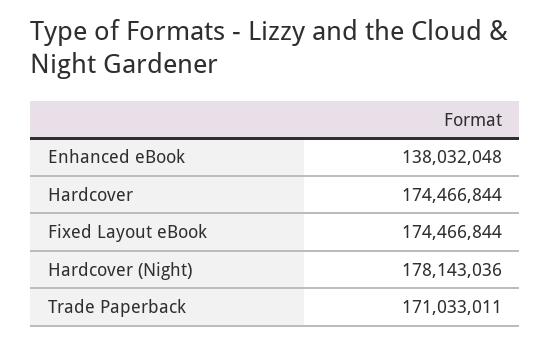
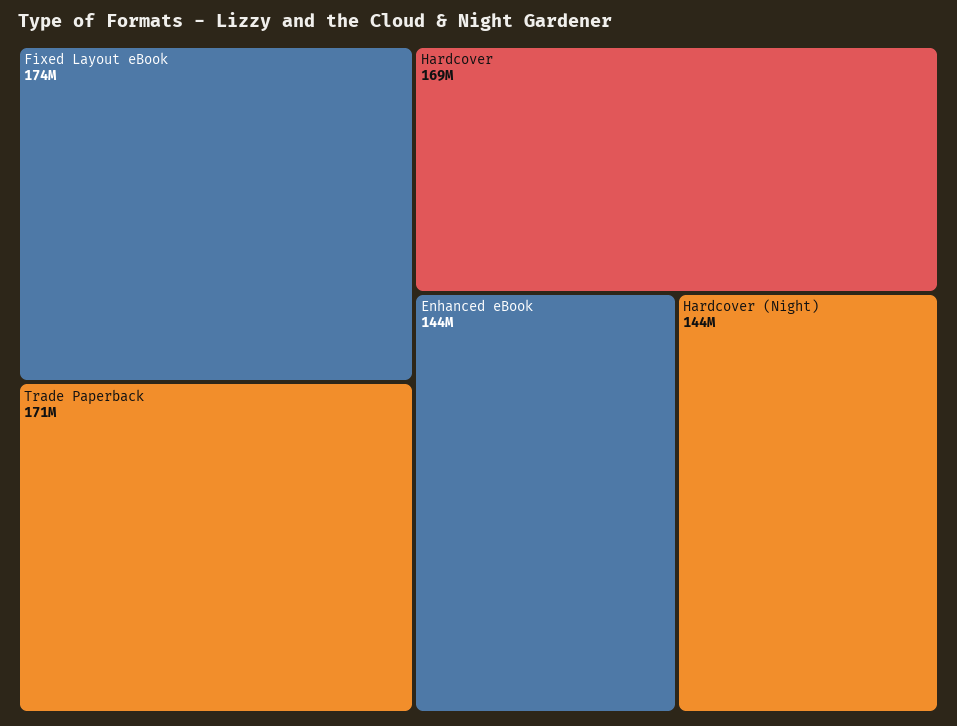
  {
-   "Enhanced eBook": 138032048,
+   "Enhanced eBook": 144000000,
-   "Hardcover": 174466844,
+   "Hardcover": 169000000,
    "Fixed Layout eBook": 174466844,
-   "Hardcover (Night)": 178143036,
+   "Hardcover (Night)": 144000000,
    "Trade Paperback": 171033011
  }

